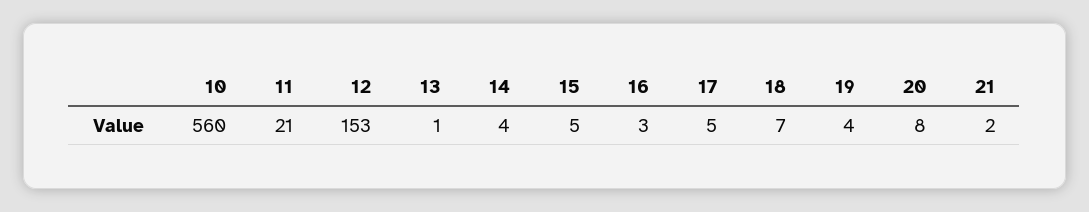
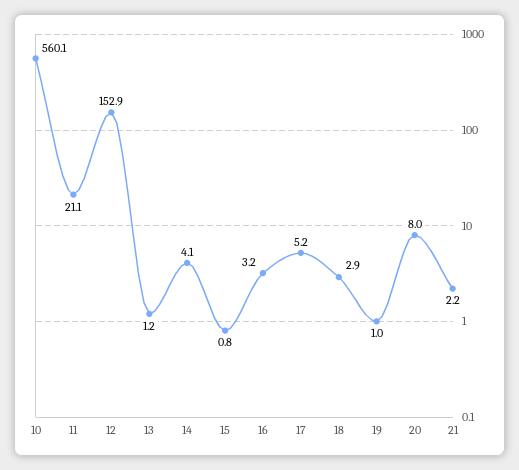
  {
    "10": 560.1,
    "11": 21.1,
    "12": 152.9,
    "13": 1.2,
    "14": 4.1,
-   "15": 5,
+   "15": 0.8,
    "16": 3.2,
    "17": 5.2,
-   "18": 7,
+   "18": 2.9,
-   "19": 4,
+   "19": 1,
    "20": 8,
    "21": 2.2
  }

